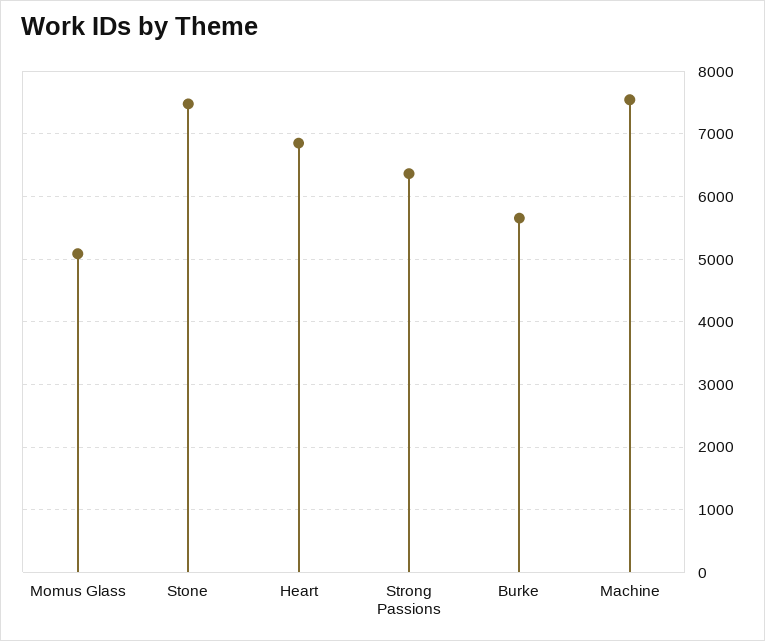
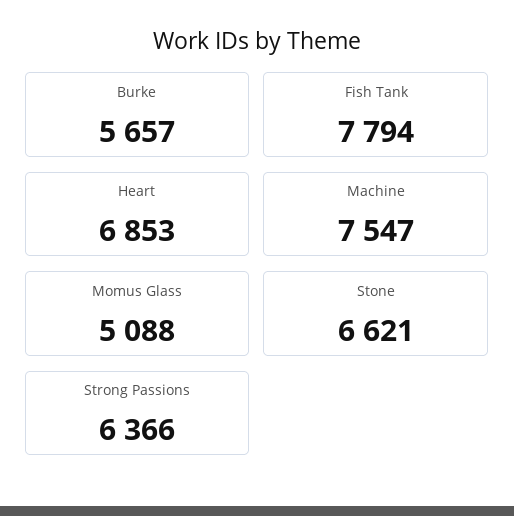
  {
    "Momus Glass": 5088,
-   "Stone": 7500,
+   "Stone": 6621,
    "Heart": 6853,
    "Strong Passions": 6366,
    "Burke": 5657,
-   "Machine": 7547
+   "Machine": 7547,
+   "Fish Tank": 7794
  }

